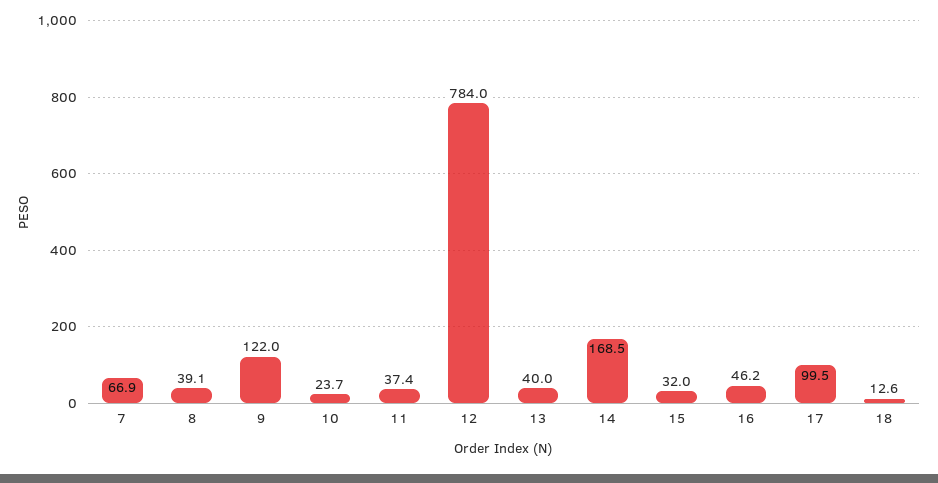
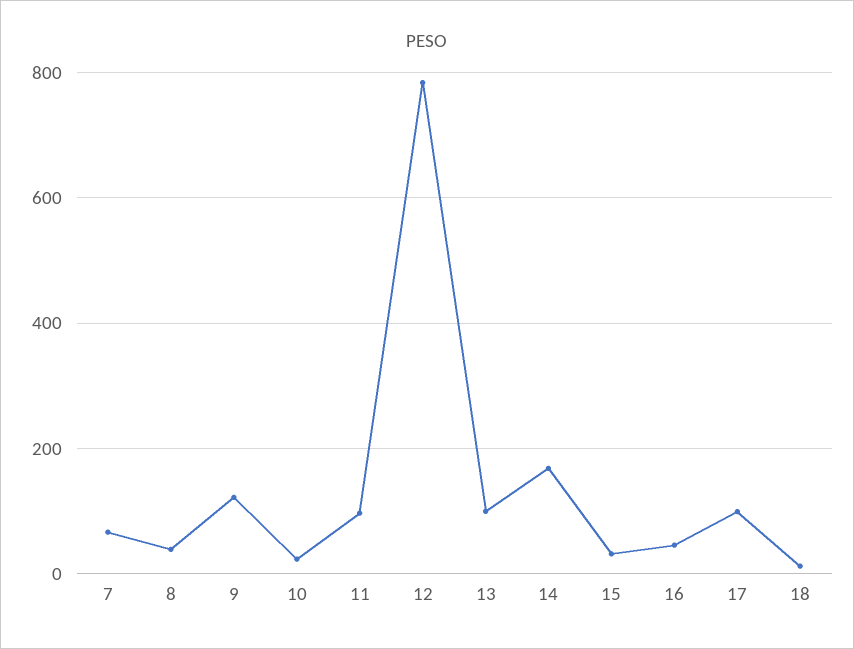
  {
    "7": 66.9,
    "8": 39.1,
    "9": 122,
    "10": 23.7,
-   "11": 37.4,
+   "11": 100,
    "12": 784,
-   "13": 40,
+   "13": 100,
    "14": 168.5,
    "15": 32,
    "16": 46.2,
    "17": 99.5,
    "18": 12.6
  }

